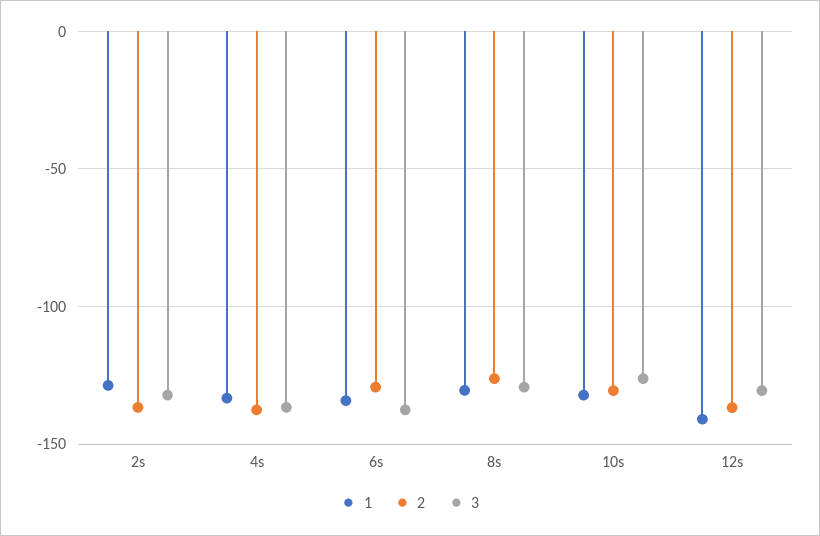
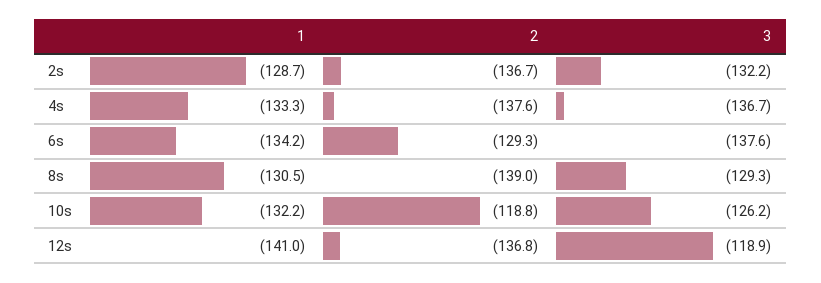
  {
    "1": {
      "2s": -128.7,
      "4s": -133.3,
      "6s": -134.2,
      "8s": -130.5,
      "10s": -132.2,
      "12s": -141
    },
    "2": {
      "2s": -136.7,
      "4s": -137.6,
      "6s": -129.3,
-     "8s": -125,
+     "8s": -139,
-     "10s": -130,
+     "10s": -118.8,
      "12s": -136.8
    },
    "3": {
      "2s": -132.2,
      "4s": -136.7,
      "6s": -137.6,
      "8s": -129.3,
      "10s": -126.2,
-     "12s": -130
+     "12s": -118.9
    }
  }

